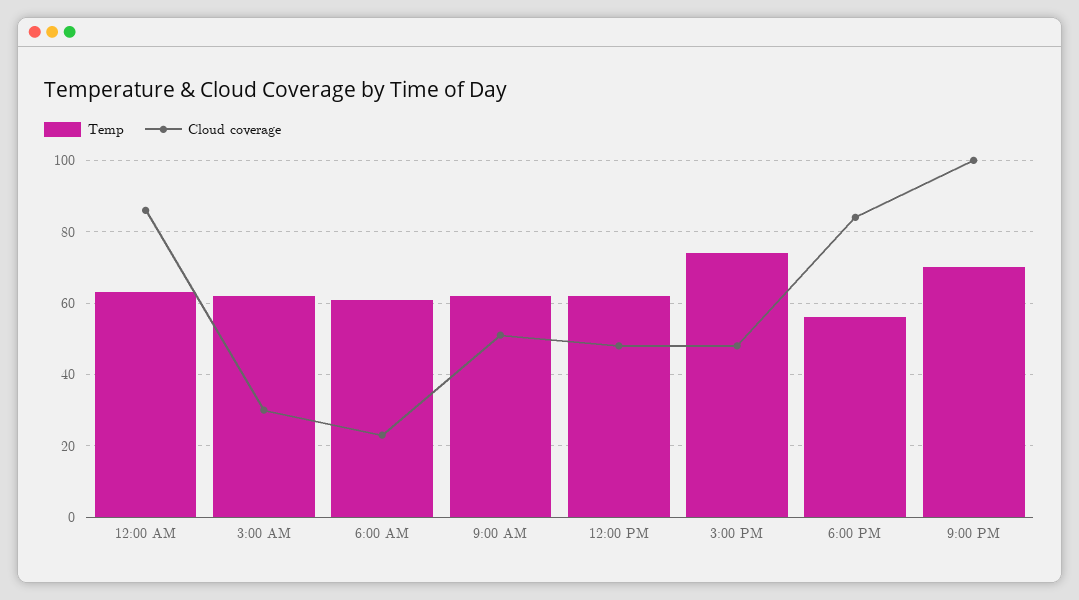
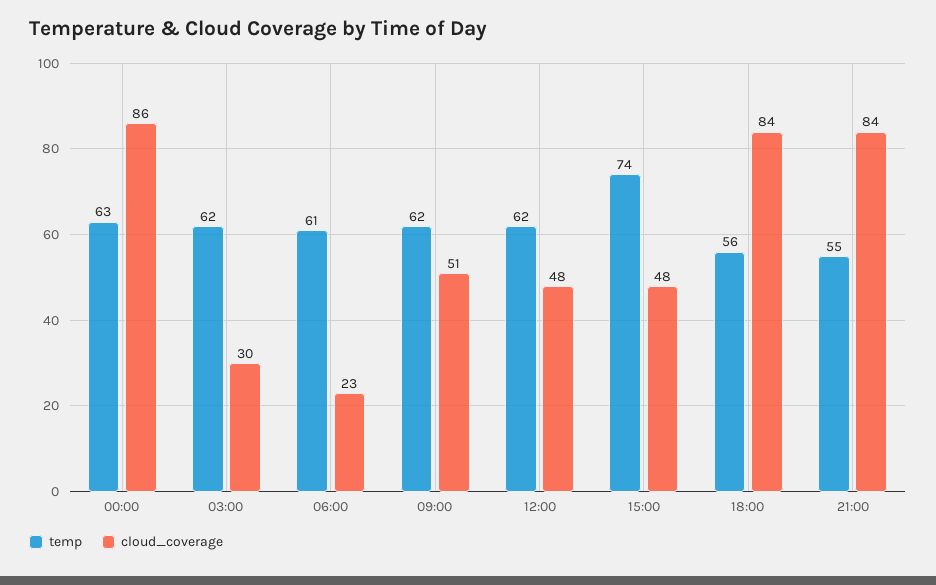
  {
    "Temp": {
      "12:00 AM": 63,
      "3:00 AM": 62,
      "6:00 AM": 61,
      "9:00 AM": 62,
      "12:00 PM": 62,
      "3:00 PM": 74,
      "6:00 PM": 56,
-     "9:00 PM": 70
+     "9:00 PM": 55
    },
    "Cloud coverage": {
      "12:00 AM": 86,
      "3:00 AM": 30,
      "6:00 AM": 23,
      "9:00 AM": 51,
      "12:00 PM": 48,
      "3:00 PM": 48,
      "6:00 PM": 84,
-     "9:00 PM": 100
+     "9:00 PM": 84
    }
  }

